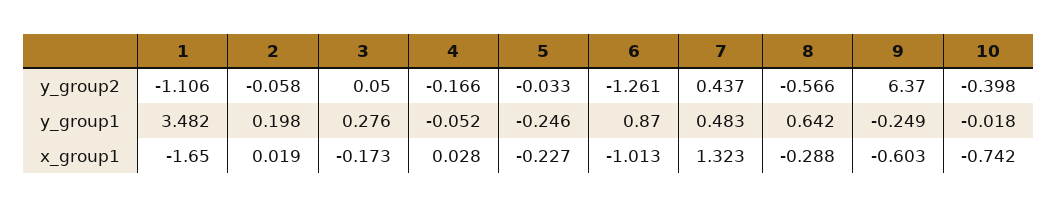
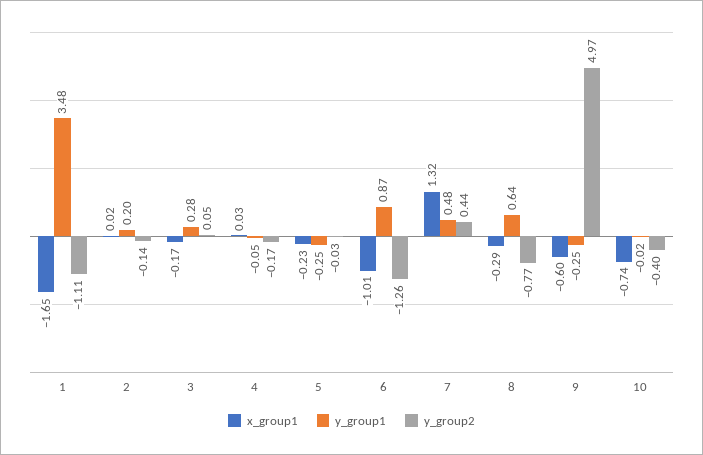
  {
    "y_group2": {
      "1": -1.106,
-     "2": -0.058,
+     "2": -0.14,
      "3": 0.05,
      "4": -0.166,
      "5": -0.033,
      "6": -1.261,
      "7": 0.437,
-     "8": -0.566,
+     "8": -0.77,
-     "9": 6.37,
+     "9": 4.97,
      "10": -0.398
    },
    "y_group1": {
      "1": 3.482,
      "2": 0.198,
      "3": 0.276,
      "4": -0.052,
      "5": -0.246,
      "6": 0.87,
      "7": 0.483,
      "8": 0.642,
      "9": -0.249,
      "10": -0.018
    },
    "x_group1": {
      "1": -1.65,
      "2": 0.019,
      "3": -0.173,
      "4": 0.028,
      "5": -0.227,
      "6": -1.013,
      "7": 1.323,
      "8": -0.288,
      "9": -0.603,
      "10": -0.742
    }
  }

